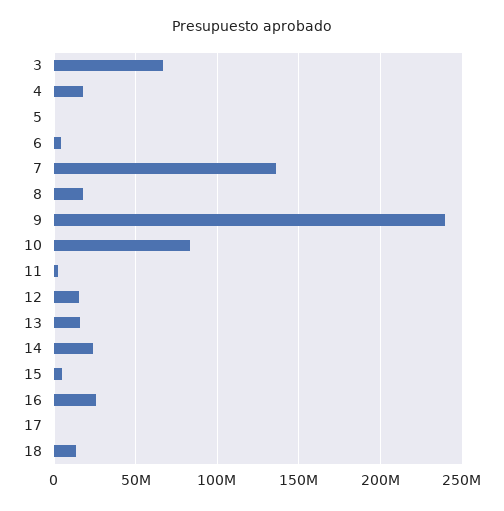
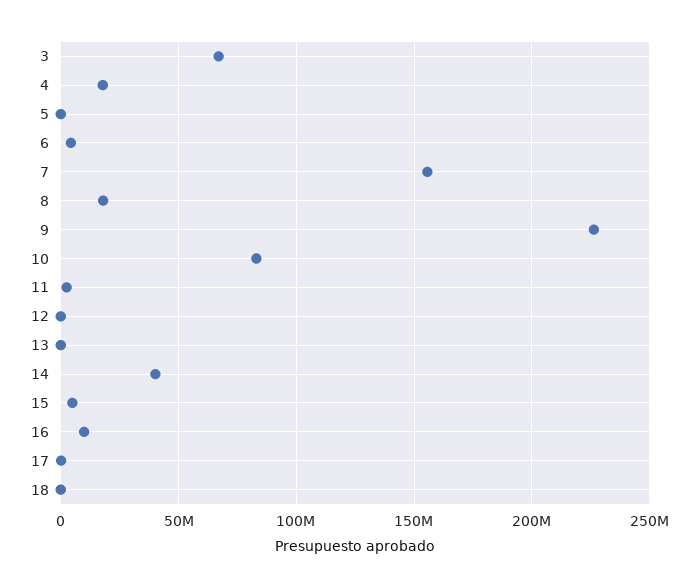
  {
    "3": 65000000,
    "4": 20000000,
    "5": 0,
    "6": 5000000,
-   "7": 135000000,
+   "7": 155000000,
    "8": 20000000,
-   "9": 240000000,
+   "9": 225000000,
    "10": 85000000,
    "11": 0,
-   "12": 15000000,
+   "12": 0,
-   "13": 15000000,
+   "13": 0,
-   "14": 25000000,
+   "14": 40000000,
    "15": 5000000,
-   "16": 25000000,
+   "16": 10000000,
    "17": 0,
-   "18": 15000000
+   "18": 0
  }

